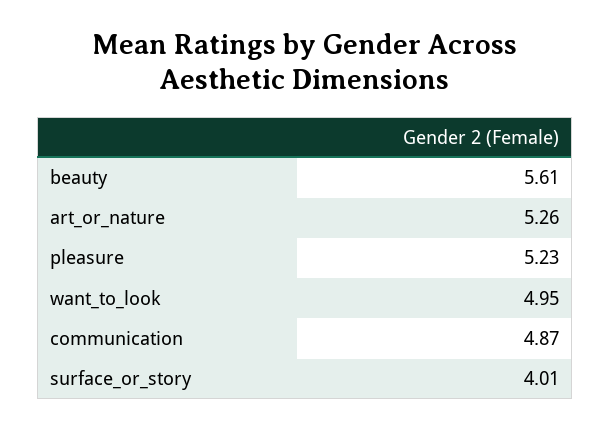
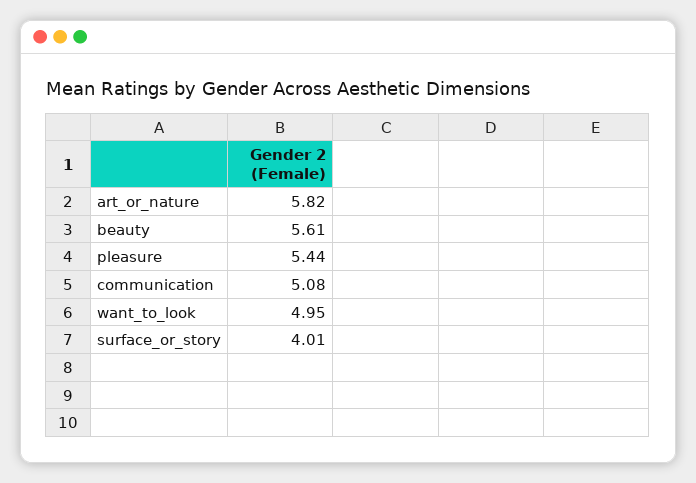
  {
    "beauty": 5.61,
-   "art_or_nature": 5.26,
+   "art_or_nature": 5.82,
-   "pleasure": 5.23,
+   "pleasure": 5.44,
    "want_to_look": 4.95,
-   "communication": 4.87,
+   "communication": 5.08,
    "surface_or_story": 4.01
  }

